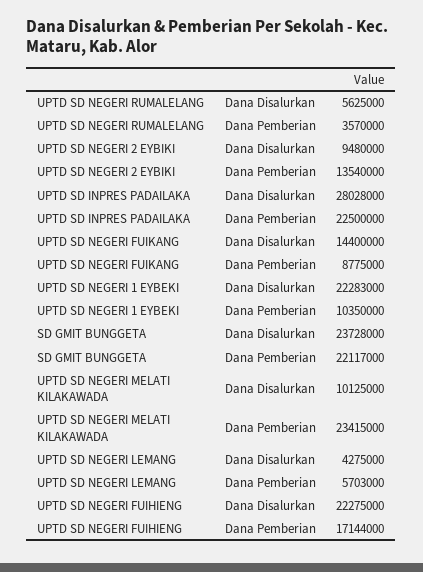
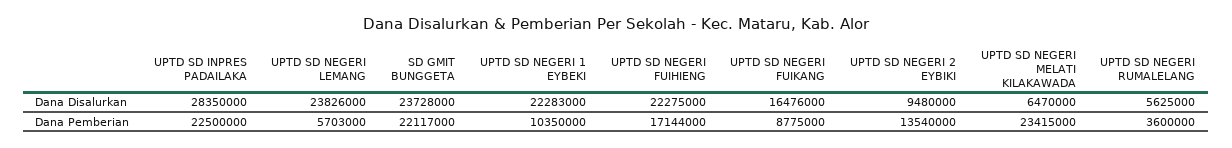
  {
    "UPTD SD NEGERI RUMALELANG": {
      "Dana Disalurkan": 5625000,
-     "Dana Pemberian": 3570000
+     "Dana Pemberian": 3600000
    },
    "UPTD SD NEGERI 2 EYBIKI": {
      "Dana Disalurkan": 9480000,
      "Dana Pemberian": 13540000
    },
    "UPTD SD INPRES PADAILAKA": {
-     "Dana Disalurkan": 28028000,
+     "Dana Disalurkan": 28350000,
      "Dana Pemberian": 22500000
    },
    "UPTD SD NEGERI FUIKANG": {
-     "Dana Disalurkan": 14400000,
+     "Dana Disalurkan": 16476000,
      "Dana Pemberian": 8775000
    },
    "UPTD SD NEGERI 1 EYBEKI": {
      "Dana Disalurkan": 22283000,
      "Dana Pemberian": 10350000
    },
    "SD GMIT BUNGGETA": {
      "Dana Disalurkan": 23728000,
      "Dana Pemberian": 22117000
    },
    "UPTD SD NEGERI MELATI KILAKAWADA": {
-     "Dana Disalurkan": 10125000,
+     "Dana Disalurkan": 6470000,
      "Dana Pemberian": 23415000
    },
    "UPTD SD NEGERI LEMANG": {
-     "Dana Disalurkan": 4275000,
+     "Dana Disalurkan": 23826000,
      "Dana Pemberian": 5703000
    },
    "UPTD SD NEGERI FUIHIENG": {
      "Dana Disalurkan": 22275000,
      "Dana Pemberian": 17144000
    }
  }

